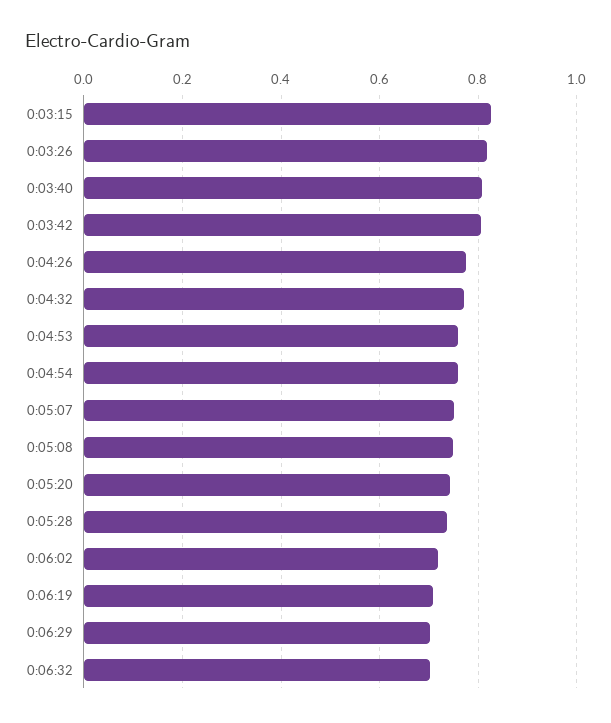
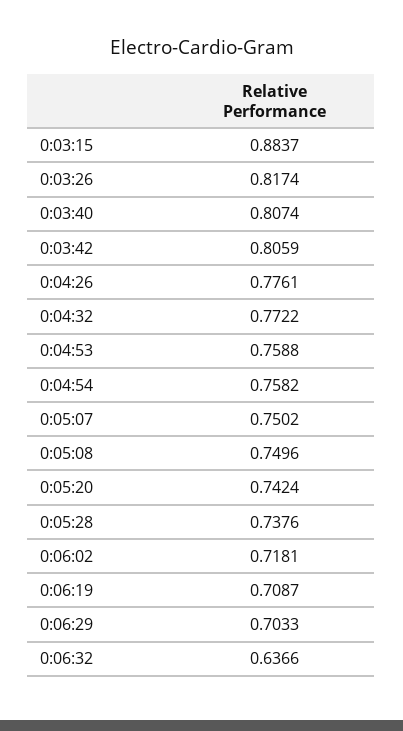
  {
-   "0:03:15": 0.82,
+   "0:03:15": 0.8837,
    "0:03:26": 0.8174,
    "0:03:40": 0.8074,
    "0:03:42": 0.8059,
    "0:04:26": 0.7761,
    "0:04:32": 0.7722,
    "0:04:53": 0.7588,
    "0:04:54": 0.7582,
    "0:05:07": 0.7502,
    "0:05:08": 0.7496,
    "0:05:20": 0.7424,
    "0:05:28": 0.7376,
    "0:06:02": 0.7181,
    "0:06:19": 0.7087,
    "0:06:29": 0.7033,
-   "0:06:32": 0.7
+   "0:06:32": 0.6366
  }

